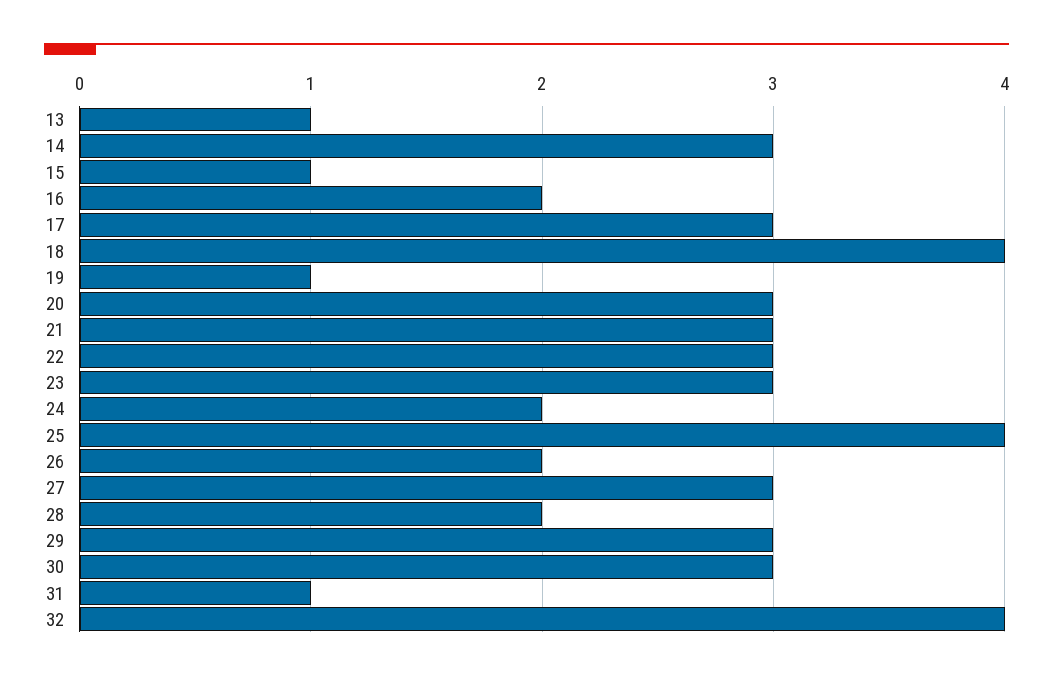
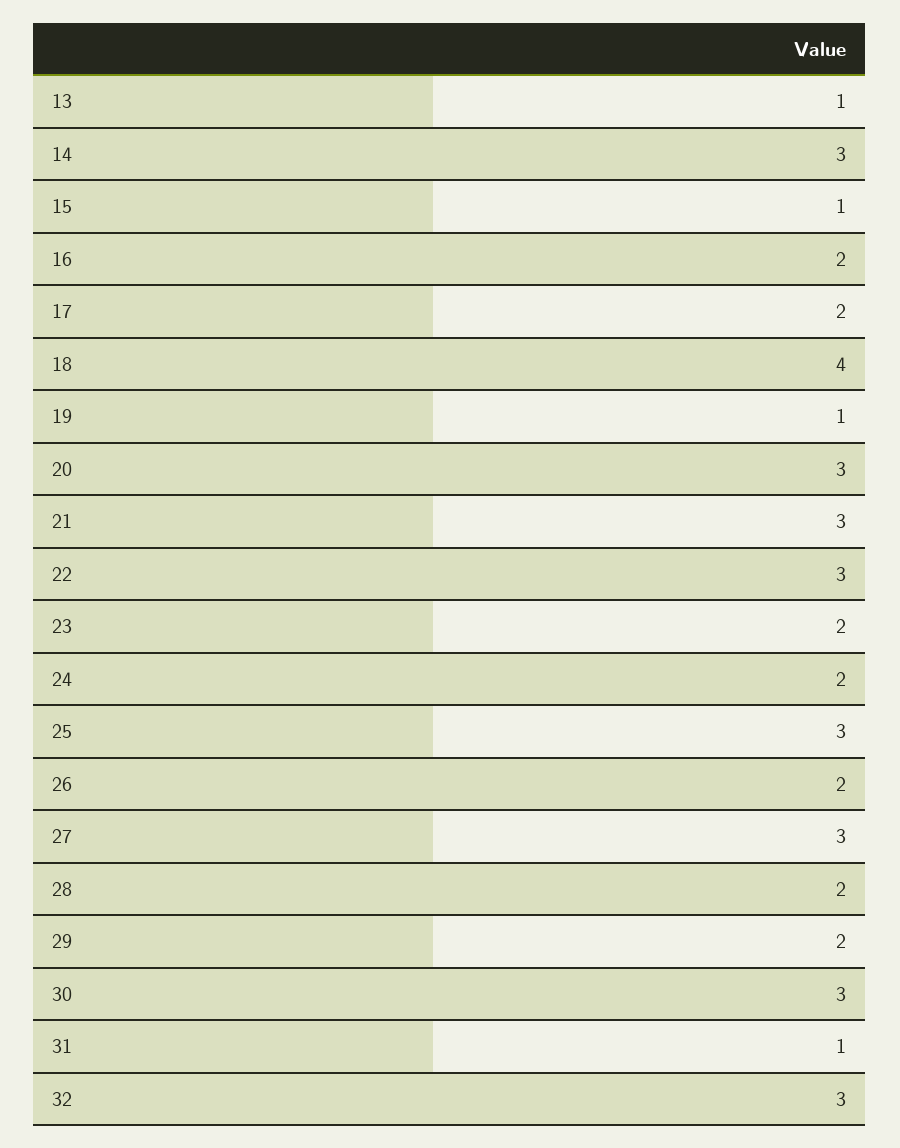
  {
    "13": 1,
    "14": 3,
    "15": 1,
    "16": 2,
-   "17": 3,
+   "17": 2,
    "18": 4,
    "19": 1,
    "20": 3,
    "21": 3,
    "22": 3,
-   "23": 3,
+   "23": 2,
    "24": 2,
-   "25": 4,
+   "25": 3,
    "26": 2,
    "27": 3,
    "28": 2,
-   "29": 3,
+   "29": 2,
    "30": 3,
    "31": 1,
-   "32": 4
+   "32": 3
  }

